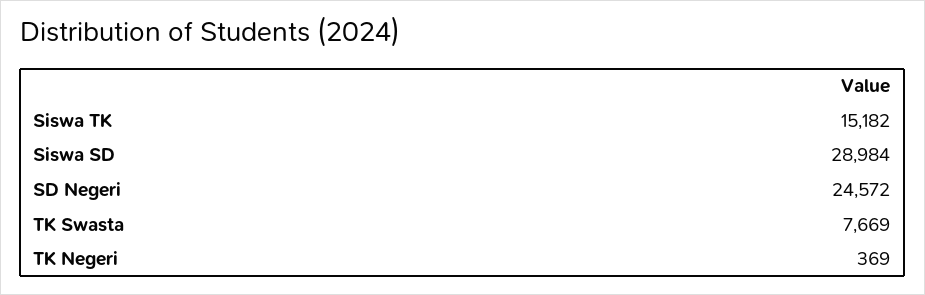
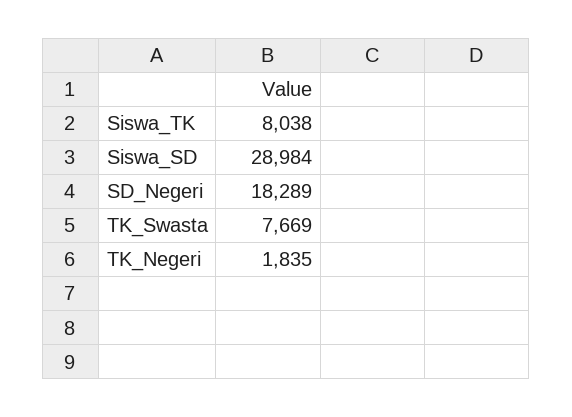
  {
-   "Siswa TK": 15182,
+   "Siswa TK": 8038,
    "Siswa SD": 28984,
-   "SD Negeri": 24572,
+   "SD Negeri": 18289,
    "TK Swasta": 7669,
-   "TK Negeri": 369
+   "TK Negeri": 1835
  }

